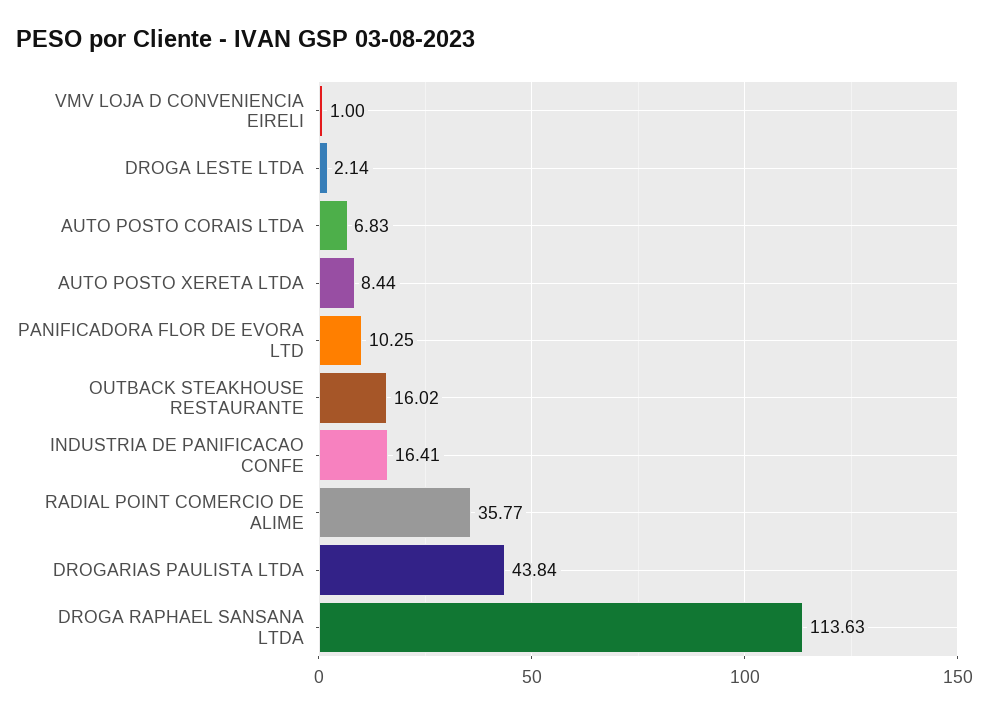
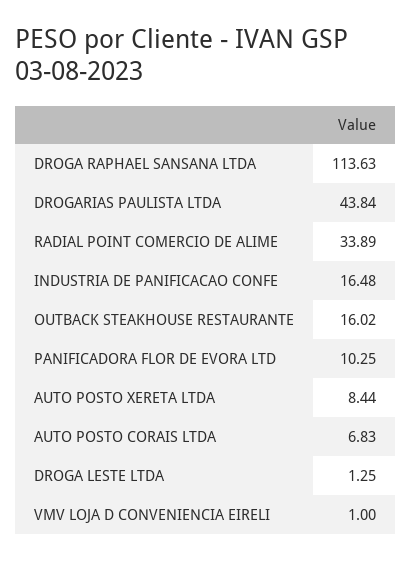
  {
    "VMV LOJA D CONVENIENCIA EIRELI": 1,
-   "DROGA LESTE LTDA": 2.14,
+   "DROGA LESTE LTDA": 1.25,
    "AUTO POSTO CORAIS LTDA": 6.83,
    "AUTO POSTO XERETA LTDA": 8.44,
    "PANIFICADORA FLOR DE EVORA LTD": 10.25,
    "OUTBACK STEAKHOUSE RESTAURANTE": 16.02,
-   "INDUSTRIA DE PANIFICACAO CONFE": 16.41,
+   "INDUSTRIA DE PANIFICACAO CONFE": 16.48,
-   "RADIAL POINT COMERCIO DE ALIME": 35.77,
+   "RADIAL POINT COMERCIO DE ALIME": 33.89,
    "DROGARIAS PAULISTA LTDA": 43.84,
    "DROGA RAPHAEL SANSANA LTDA": 113.63
  }

